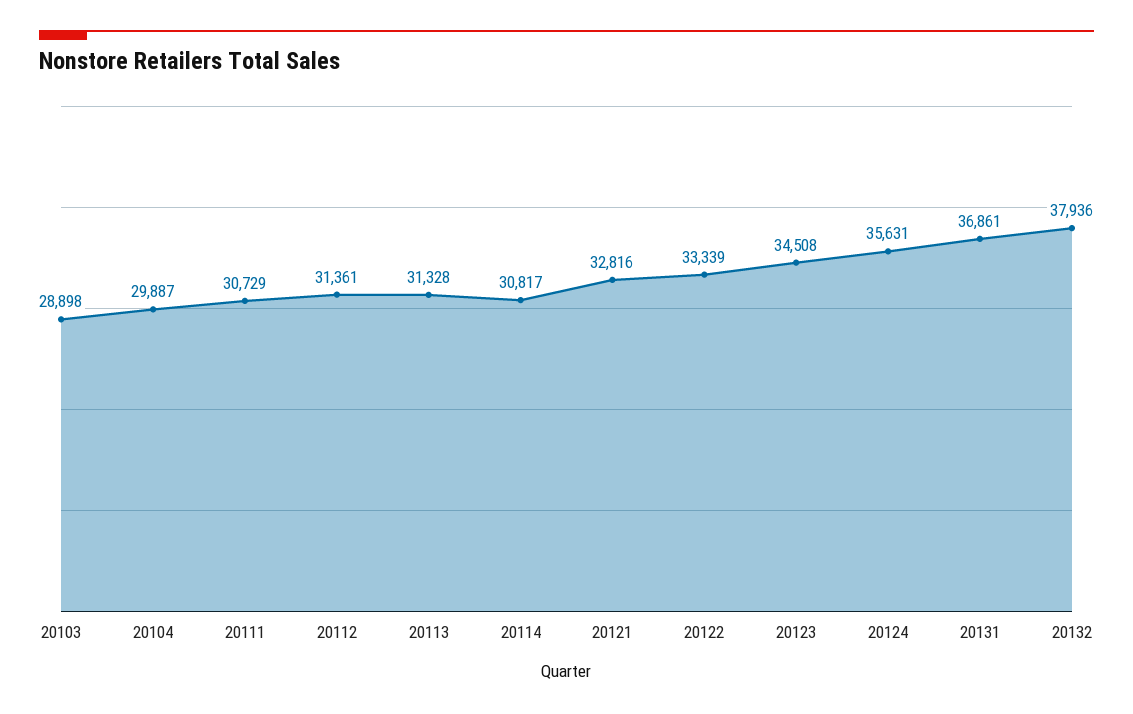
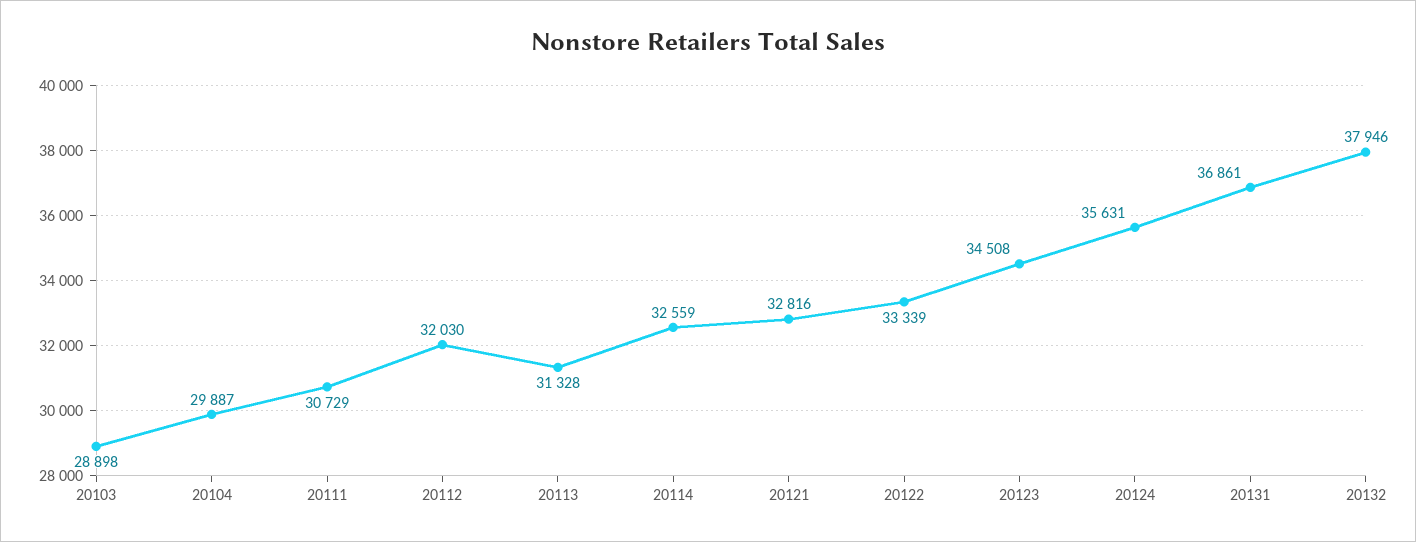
  {
    "20103": 28898,
    "20104": 29887,
    "20111": 30729,
-   "20112": 31361,
+   "20112": 32030,
    "20113": 31328,
-   "20114": 30817,
+   "20114": 32559,
    "20121": 32816,
    "20122": 33339,
    "20123": 34508,
    "20124": 35631,
    "20131": 36861,
-   "20132": 37936
+   "20132": 37946
  }

